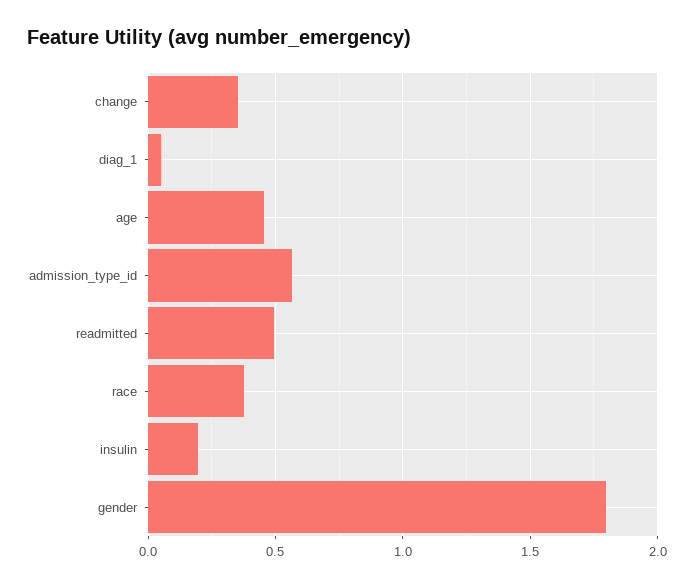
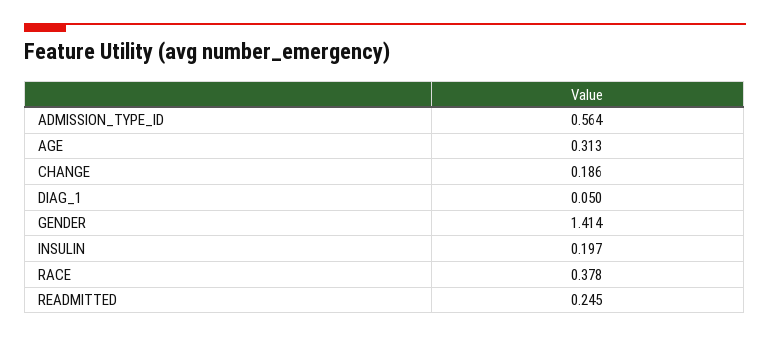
  {
-   "change": 0.35,
+   "change": 0.186,
    "diag_1": 0.05,
-   "age": 0.45,
+   "age": 0.313,
    "admission_type_id": 0.564,
-   "readmitted": 0.5,
+   "readmitted": 0.245,
    "race": 0.378,
    "insulin": 0.197,
-   "gender": 1.8
+   "gender": 1.414
  }

